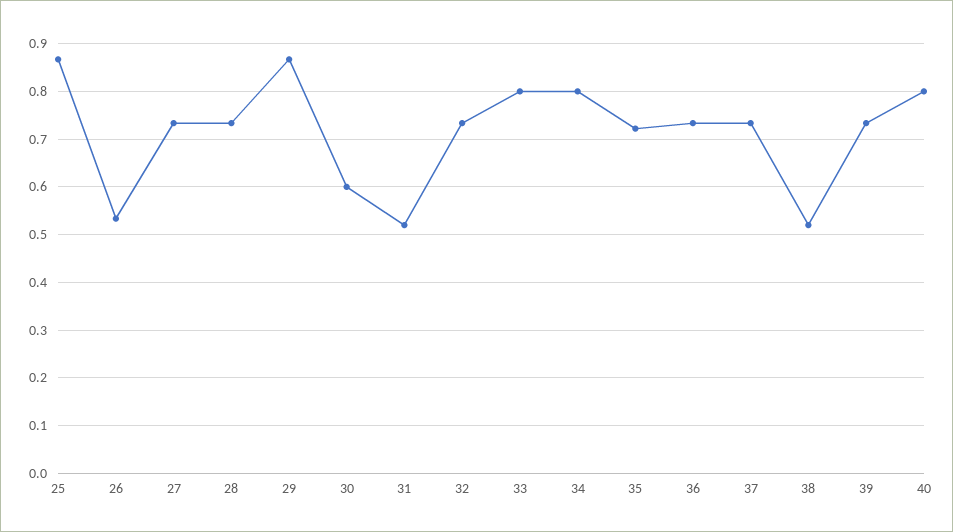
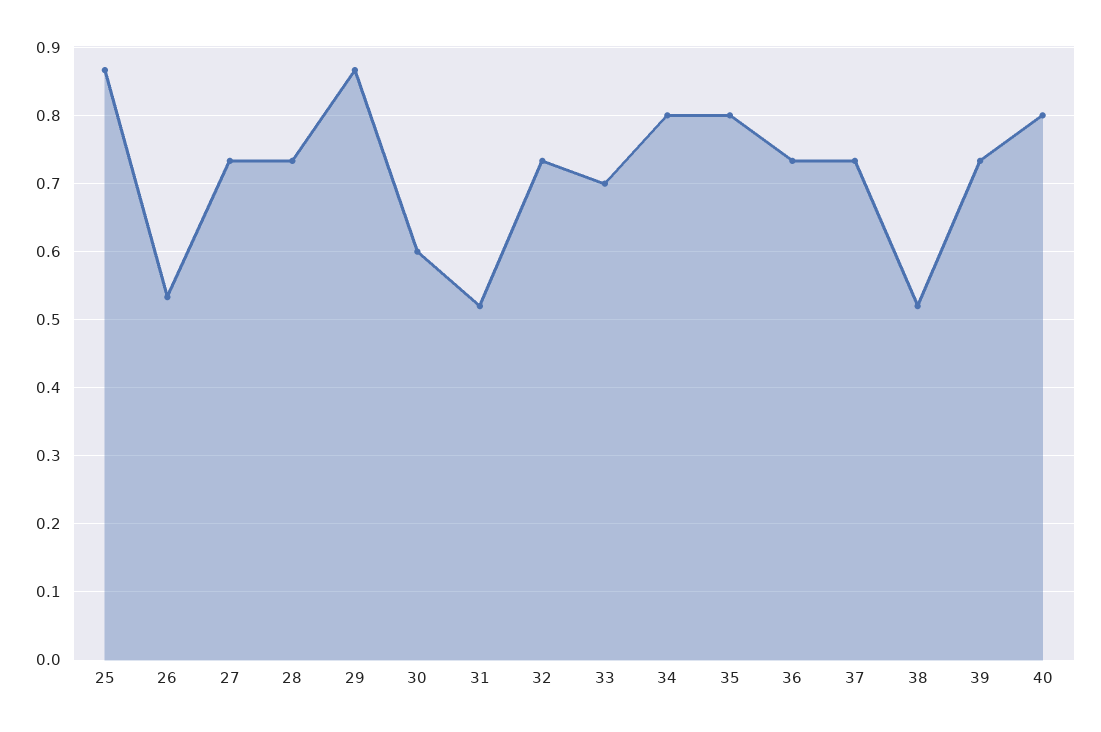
  {
    "25": 0.87,
    "26": 0.53,
    "27": 0.73,
    "28": 0.73,
    "29": 0.87,
    "30": 0.6,
    "31": 0.52,
    "32": 0.73,
-   "33": 0.8,
+   "33": 0.7,
    "34": 0.8,
-   "35": 0.72,
+   "35": 0.8,
    "36": 0.73,
    "37": 0.73,
    "38": 0.52,
    "39": 0.73,
    "40": 0.8
  }

